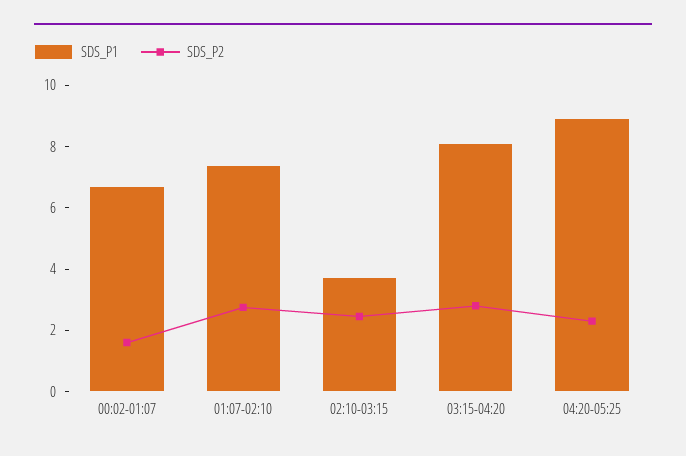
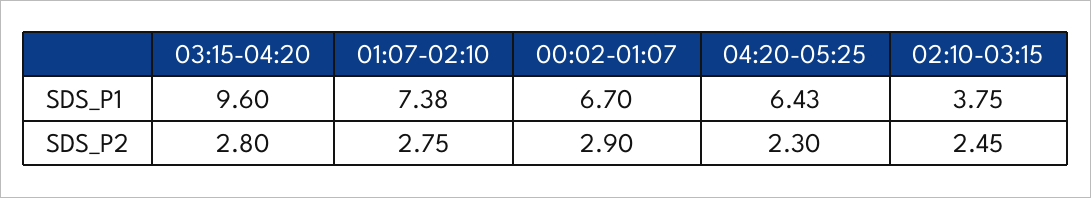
  {
    "SDS_P1": {
      "00:02-01:07": 6.7,
      "01:07-02:10": 7.38,
      "02:10-03:15": 3.75,
-     "03:15-04:20": 8,
+     "03:15-04:20": 9.6,
-     "04:20-05:25": 9
+     "04:20-05:25": 6.43
    },
    "SDS_P2": {
-     "00:02-01:07": 1.5,
+     "00:02-01:07": 2.9,
      "01:07-02:10": 2.75,
      "02:10-03:15": 2.45,
      "03:15-04:20": 2.8,
      "04:20-05:25": 2.3
    }
  }

